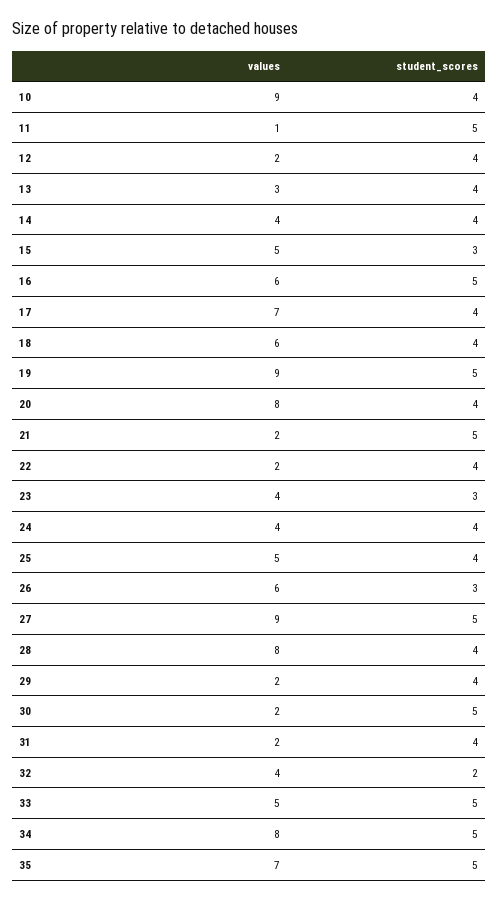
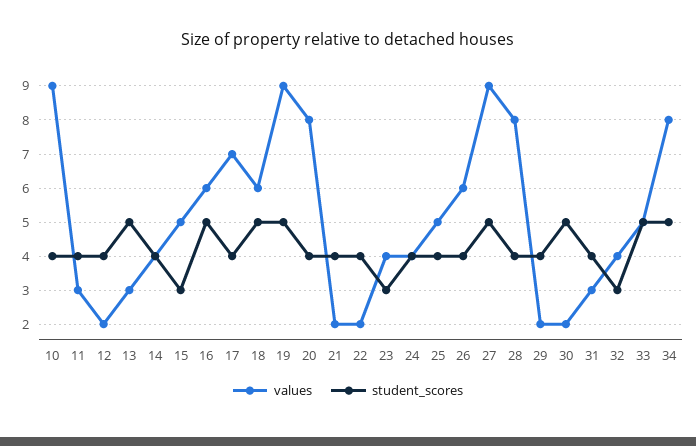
  {
    "values": {
      "10": 9,
-     "11": 1,
+     "11": 3,
      "12": 2,
      "13": 3,
      "14": 4,
      "15": 5,
      "16": 6,
      "17": 7,
      "18": 6,
      "19": 9,
      "20": 8,
      "21": 2,
      "22": 2,
      "23": 4,
      "24": 4,
      "25": 5,
      "26": 6,
      "27": 9,
      "28": 8,
      "29": 2,
      "30": 2,
-     "31": 2,
+     "31": 3,
      "32": 4,
      "33": 5,
-     "34": 8,
+     "34": 8
-     "35": 7
    },
    "student_scores": {
      "10": 4,
-     "11": 5,
+     "11": 4,
      "12": 4,
-     "13": 4,
+     "13": 5,
      "14": 4,
      "15": 3,
      "16": 5,
      "17": 4,
-     "18": 4,
+     "18": 5,
      "19": 5,
      "20": 4,
-     "21": 5,
+     "21": 4,
      "22": 4,
      "23": 3,
      "24": 4,
      "25": 4,
-     "26": 3,
+     "26": 4,
      "27": 5,
      "28": 4,
      "29": 4,
      "30": 5,
      "31": 4,
-     "32": 2,
+     "32": 3,
      "33": 5,
-     "34": 5,
+     "34": 5
-     "35": 5
    }
  }

